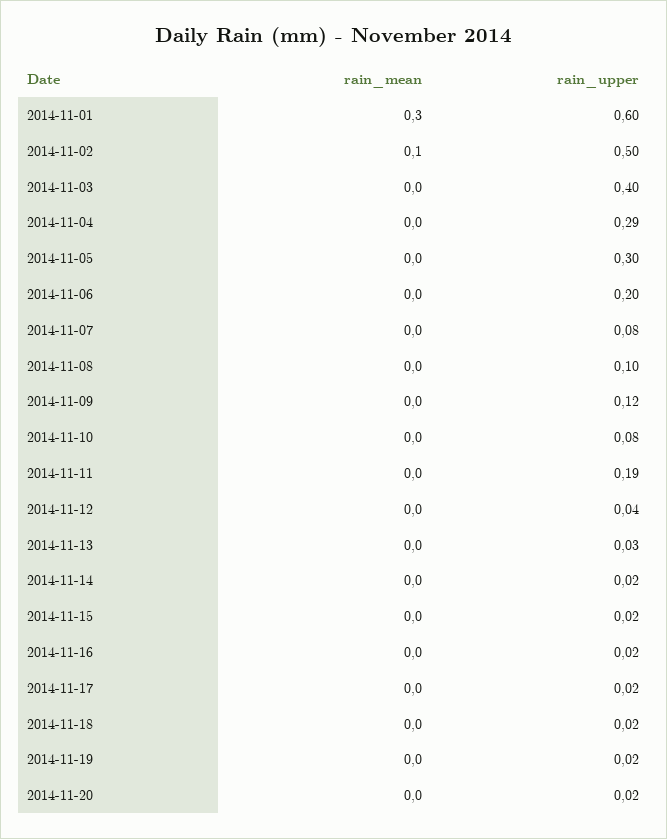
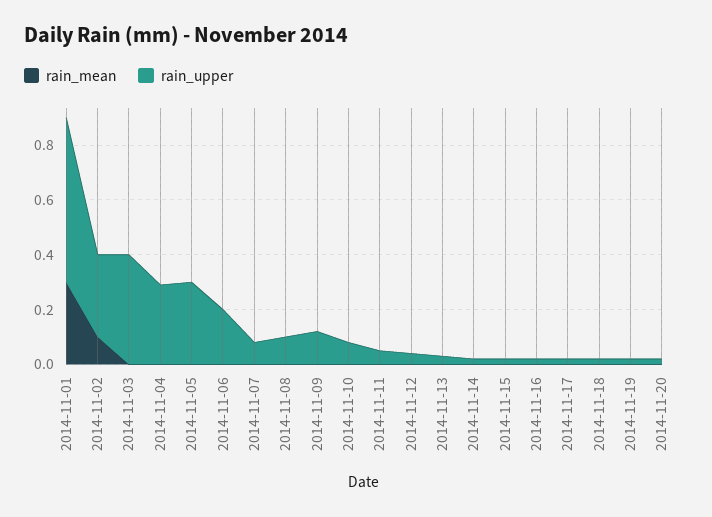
  {
    "rain_mean": {
      "2014-11-01": 0.3,
      "2014-11-02": 0.1,
      "2014-11-03": 0,
      "2014-11-04": 0,
      "2014-11-05": 0,
      "2014-11-06": 0,
      "2014-11-07": 0,
      "2014-11-08": 0,
      "2014-11-09": 0,
      "2014-11-10": 0,
      "2014-11-11": 0,
      "2014-11-12": 0,
      "2014-11-13": 0,
      "2014-11-14": 0,
      "2014-11-15": 0,
      "2014-11-16": 0,
      "2014-11-17": 0,
      "2014-11-18": 0,
      "2014-11-19": 0,
      "2014-11-20": 0
    },
    "rain_upper": {
      "2014-11-01": 0.6,
-     "2014-11-02": 0.5,
+     "2014-11-02": 0.3,
      "2014-11-03": 0.4,
      "2014-11-04": 0.29,
      "2014-11-05": 0.3,
      "2014-11-06": 0.2,
      "2014-11-07": 0.08,
      "2014-11-08": 0.1,
      "2014-11-09": 0.12,
      "2014-11-10": 0.08,
-     "2014-11-11": 0.19,
+     "2014-11-11": 0.05,
      "2014-11-12": 0.04,
      "2014-11-13": 0.03,
      "2014-11-14": 0.02,
      "2014-11-15": 0.02,
      "2014-11-16": 0.02,
      "2014-11-17": 0.02,
      "2014-11-18": 0.02,
      "2014-11-19": 0.02,
      "2014-11-20": 0.02
    }
  }

